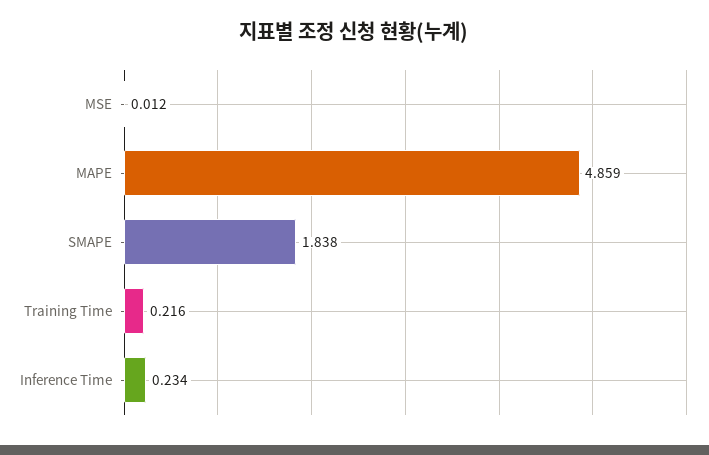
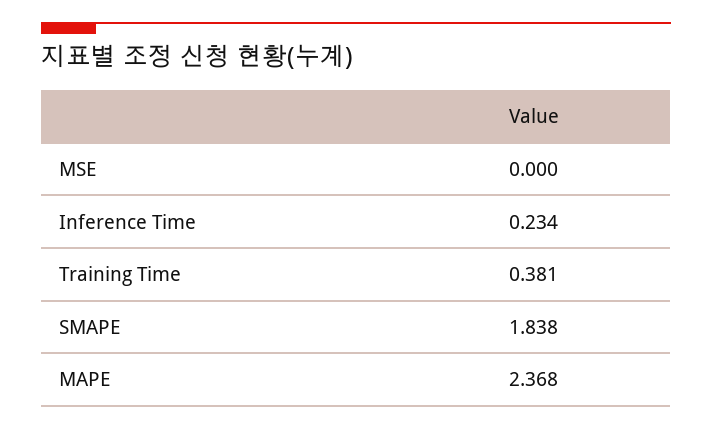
  {
-   "MSE": 0.012,
+   "MSE": 0,
-   "MAPE": 4.859,
+   "MAPE": 2.368,
    "SMAPE": 1.838,
-   "Training Time": 0.216,
+   "Training Time": 0.381,
    "Inference Time": 0.234
  }

